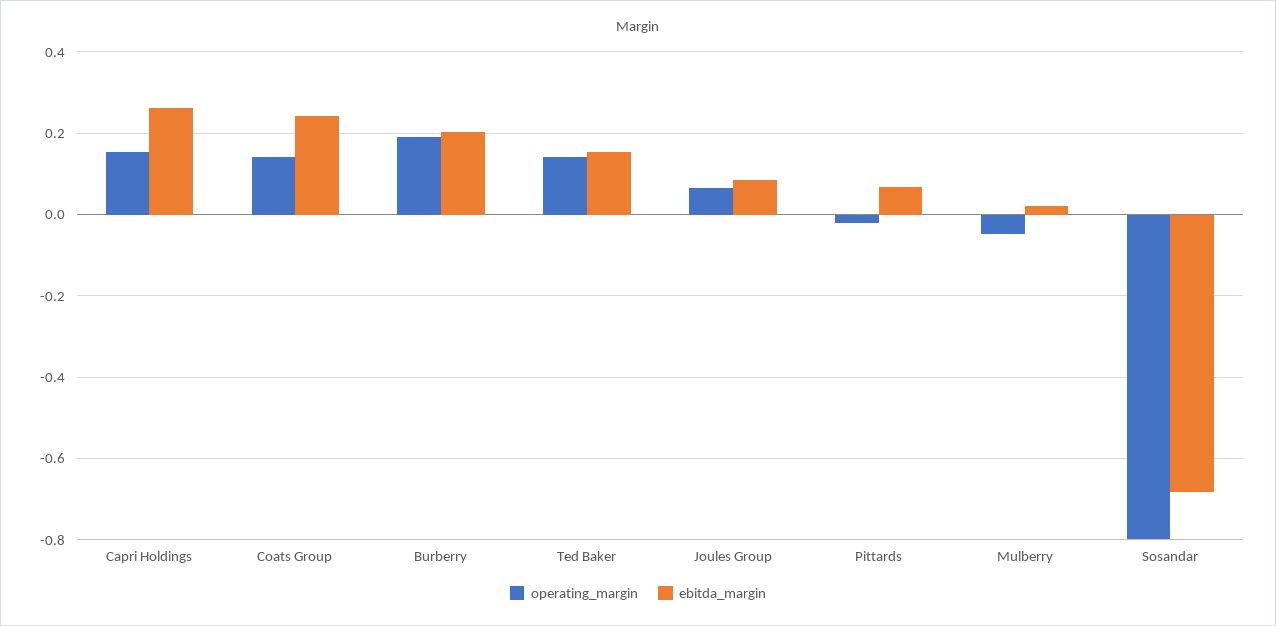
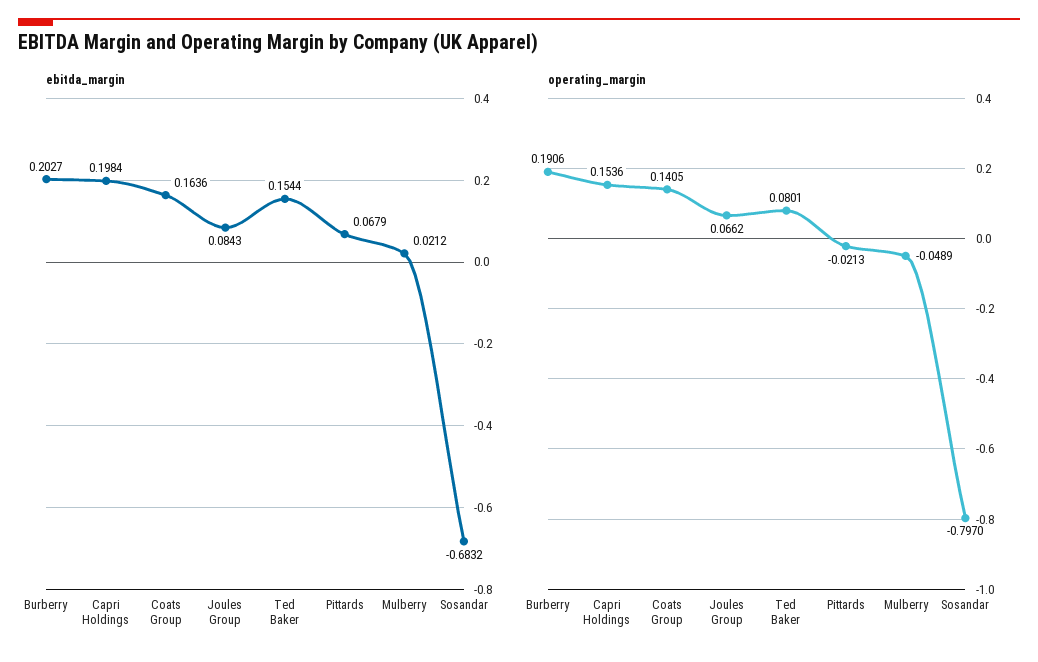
  {
    "operating_margin": {
      "Capri Holdings": 0.1536,
      "Coats Group": 0.1405,
      "Burberry": 0.1906,
-     "Ted Baker": 0.14,
+     "Ted Baker": 0.0801,
      "Joules Group": 0.0662,
      "Pittards": -0.0213,
      "Mulberry": -0.0489,
      "Sosandar": -0.797
    },
    "ebitda_margin": {
-     "Capri Holdings": 0.26,
+     "Capri Holdings": 0.1984,
-     "Coats Group": 0.24,
+     "Coats Group": 0.1636,
      "Burberry": 0.2027,
      "Ted Baker": 0.1544,
      "Joules Group": 0.0843,
      "Pittards": 0.0679,
      "Mulberry": 0.0212,
      "Sosandar": -0.6832
    }
  }

